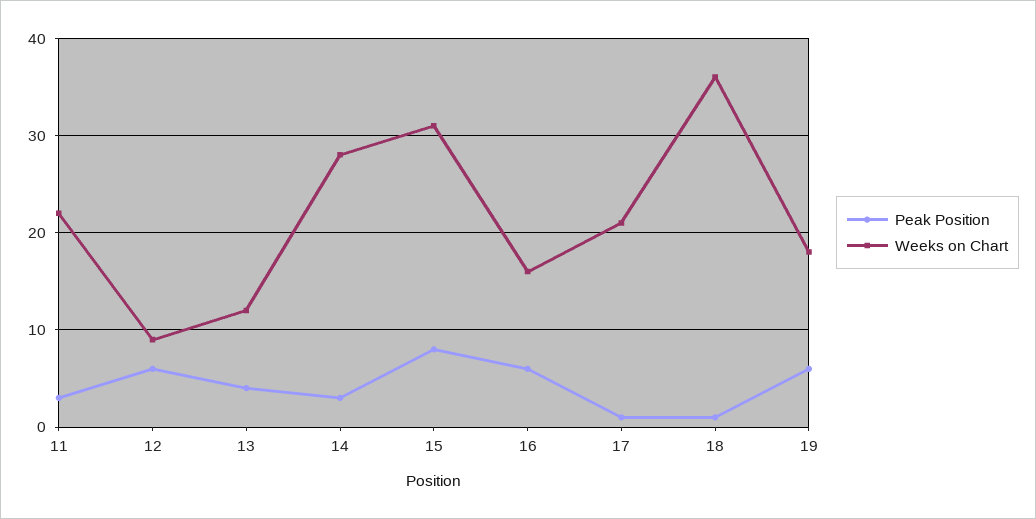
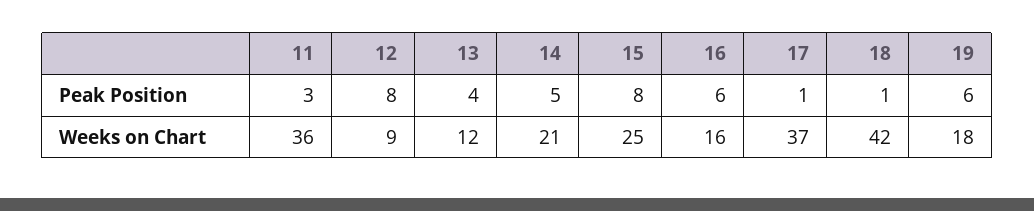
  {
    "Peak Position": {
      "11": 3,
-     "12": 6,
+     "12": 8,
      "13": 4,
-     "14": 3,
+     "14": 5,
      "15": 8,
      "16": 6,
      "17": 1,
      "18": 1,
      "19": 6
    },
    "Weeks on Chart": {
-     "11": 22,
+     "11": 36,
      "12": 9,
      "13": 12,
-     "14": 28,
+     "14": 21,
-     "15": 31,
+     "15": 25,
      "16": 16,
-     "17": 21,
+     "17": 37,
-     "18": 36,
+     "18": 42,
      "19": 18
    }
  }

